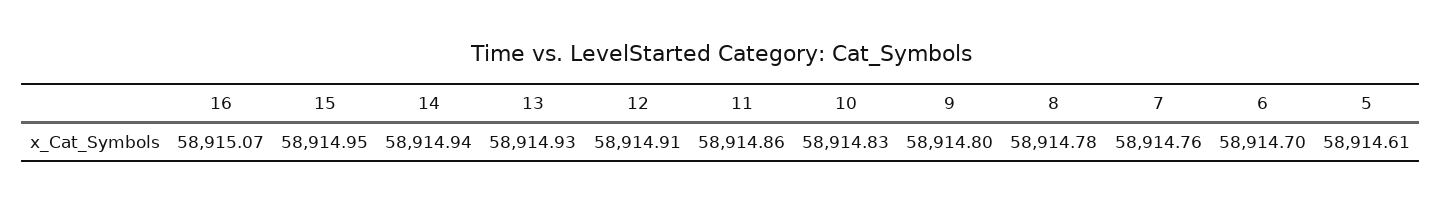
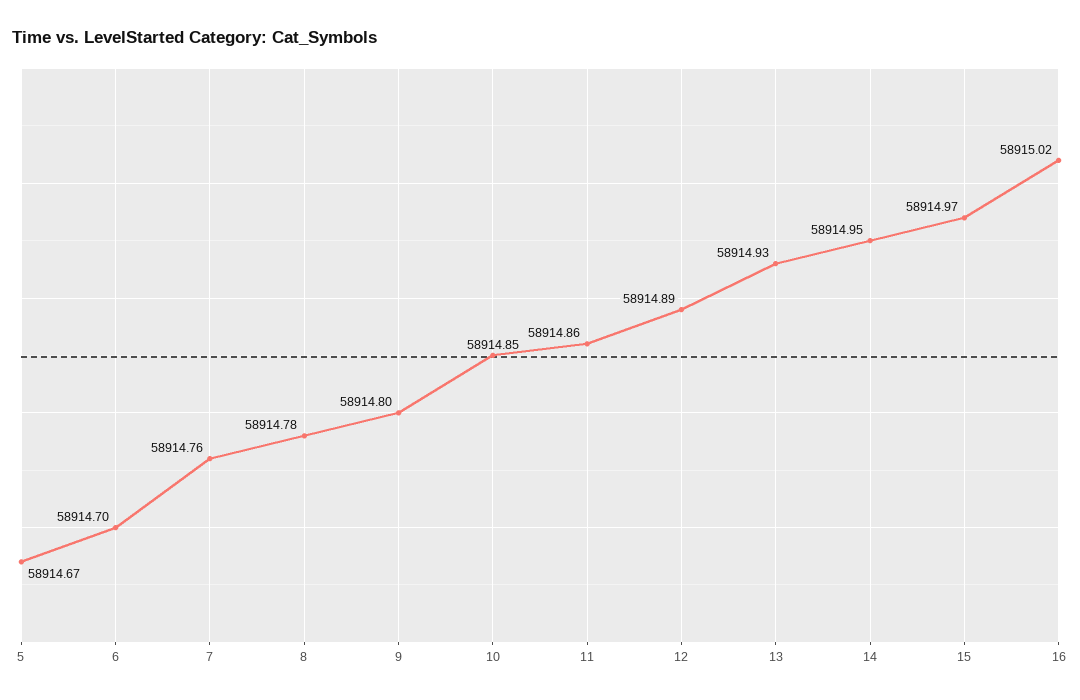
  {
-   "16": 58915.07,
+   "16": 58915.02,
-   "15": 58914.95,
+   "15": 58914.97,
-   "14": 58914.94,
+   "14": 58914.95,
    "13": 58914.93,
-   "12": 58914.91,
+   "12": 58914.89,
    "11": 58914.86,
-   "10": 58914.83,
+   "10": 58914.85,
    "9": 58914.8,
    "8": 58914.78,
    "7": 58914.76,
    "6": 58914.7,
-   "5": 58914.61
+   "5": 58914.67
  }

